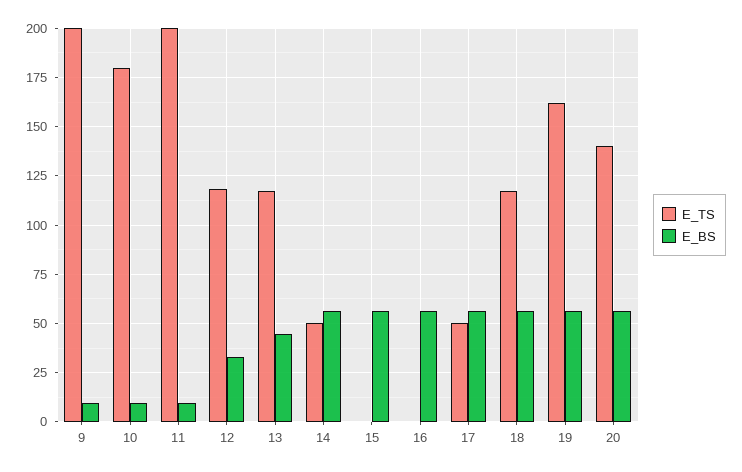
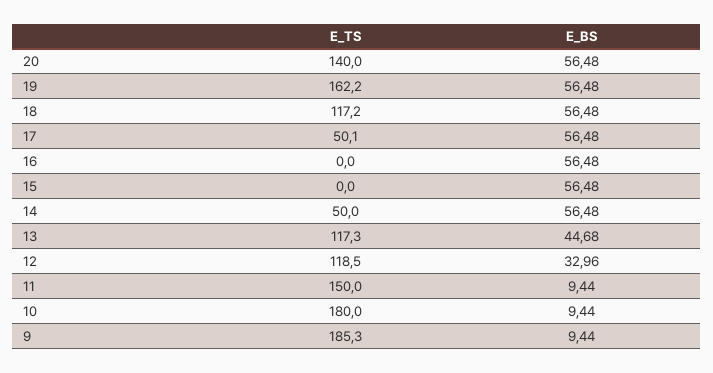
  {
    "E_TS": {
-     "9": 200,
+     "9": 185.3,
      "10": 180,
-     "11": 200,
+     "11": 150,
      "12": 118.5,
      "13": 117.3,
      "14": 50,
      "15": 0,
      "16": 0,
      "17": 50.1,
      "18": 117.2,
      "19": 162.2,
      "20": 140
    },
    "E_BS": {
      "9": 9.44,
      "10": 9.44,
      "11": 9.44,
      "12": 32.96,
      "13": 44.68,
      "14": 56.48,
      "15": 56.48,
      "16": 56.48,
      "17": 56.48,
      "18": 56.48,
      "19": 56.48,
      "20": 56.48
    }
  }

